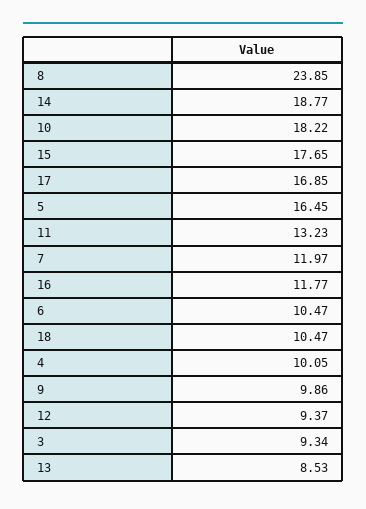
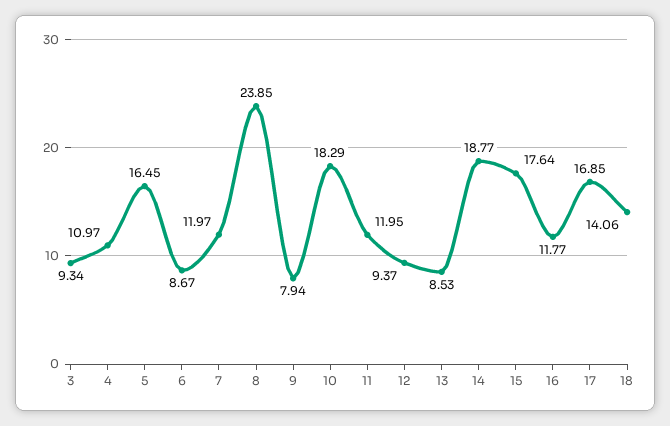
  {
    "8": 23.85,
    "14": 18.77,
-   "10": 18.22,
+   "10": 18.29,
-   "15": 17.65,
+   "15": 17.64,
    "17": 16.85,
    "5": 16.45,
-   "11": 13.23,
+   "11": 11.95,
    "7": 11.97,
    "16": 11.77,
-   "6": 10.47,
+   "6": 8.67,
-   "18": 10.47,
+   "18": 14.06,
-   "4": 10.05,
+   "4": 10.97,
-   "9": 9.86,
+   "9": 7.94,
    "12": 9.37,
    "3": 9.34,
    "13": 8.53
  }

